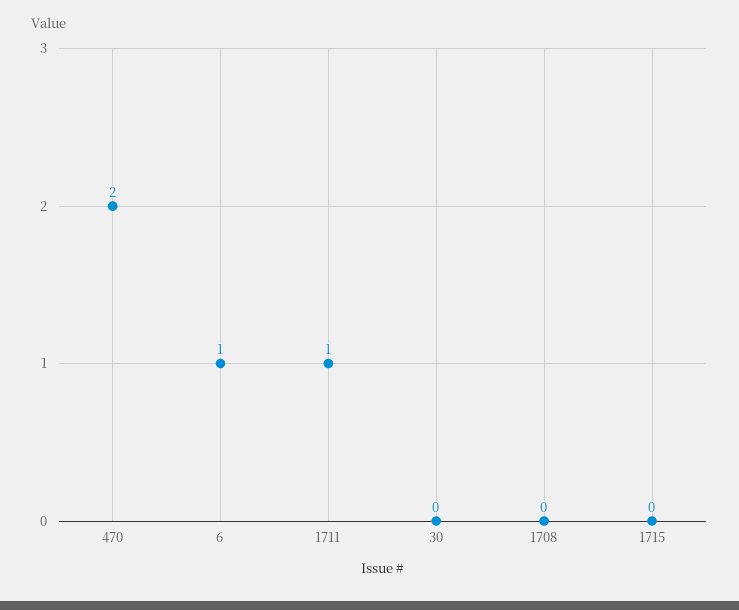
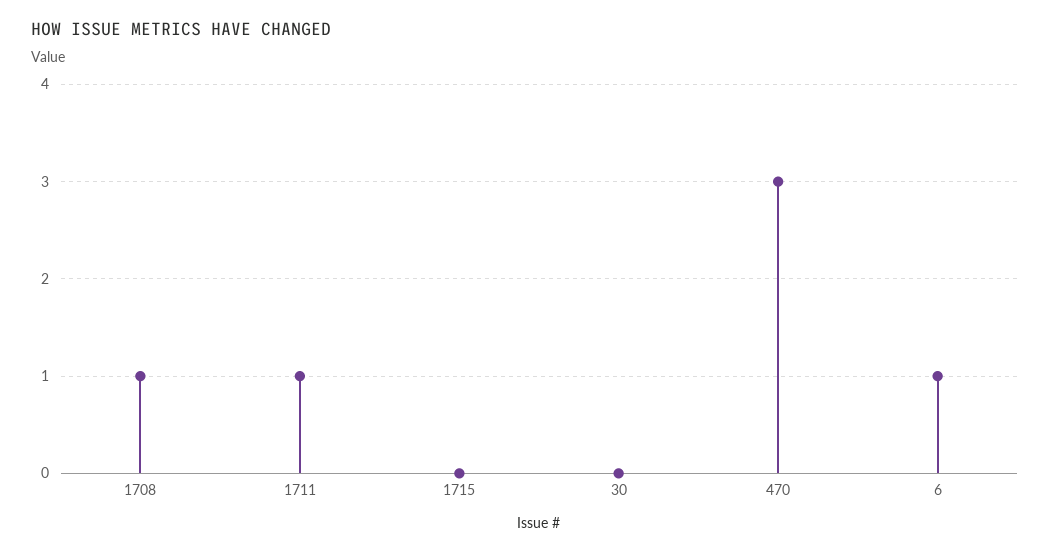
  {
-   "470": 2,
+   "470": 3,
    "6": 1,
    "1711": 1,
    "30": 0,
-   "1708": 0,
+   "1708": 1,
    "1715": 0
  }

